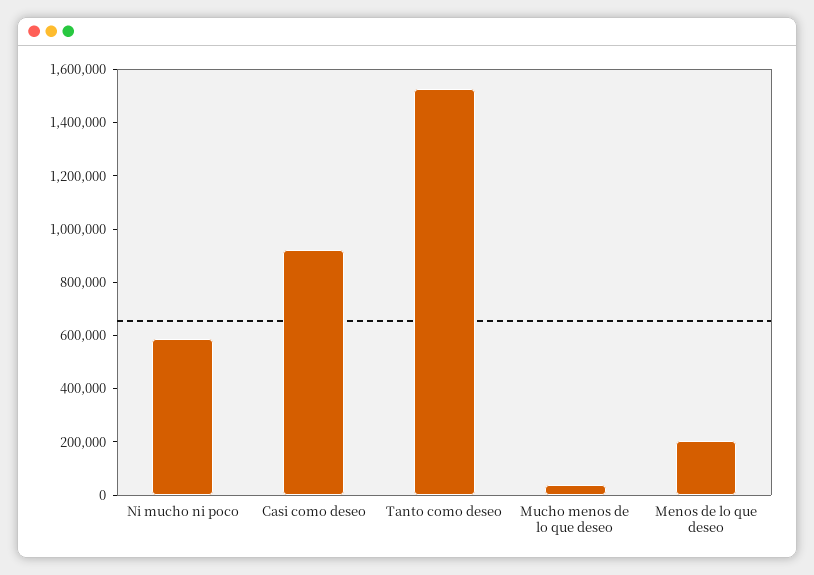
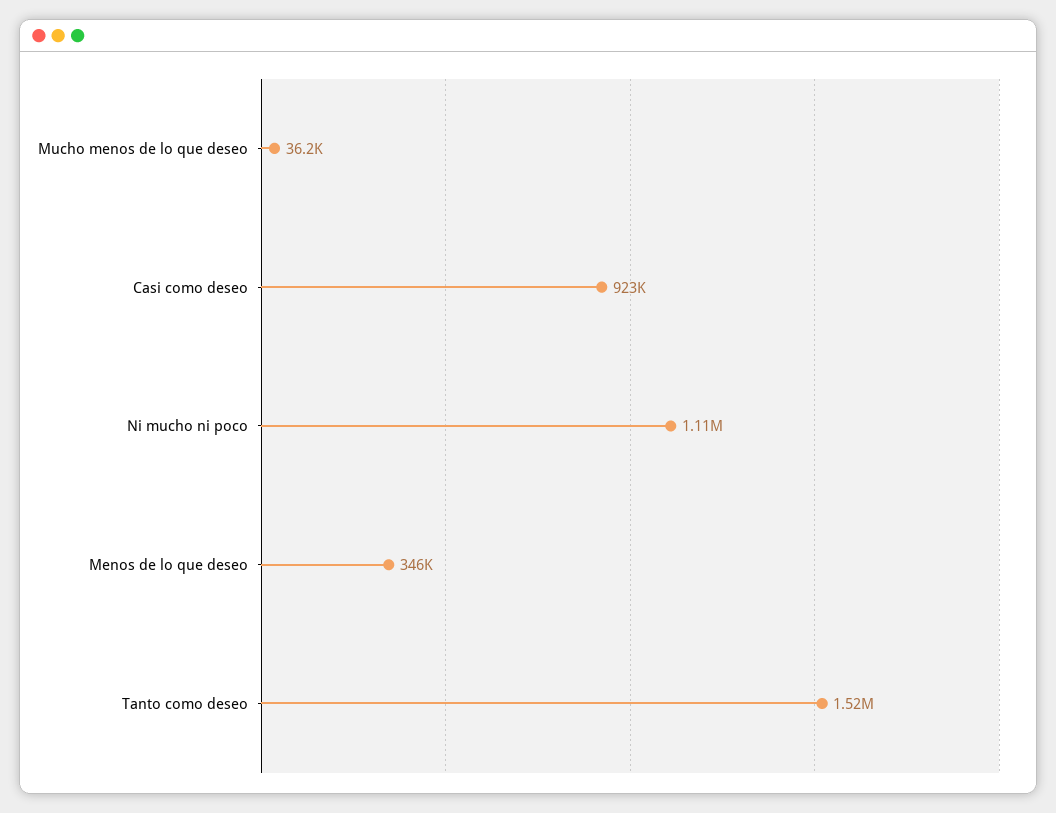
  {
-   "Ni mucho ni poco": 600000,
+   "Ni mucho ni poco": 1110000,
    "Casi como deseo": 923000,
    "Tanto como deseo": 1520000,
    "Mucho menos de lo que deseo": 36200,
-   "Menos de lo que deseo": 200000
+   "Menos de lo que deseo": 346000
  }

